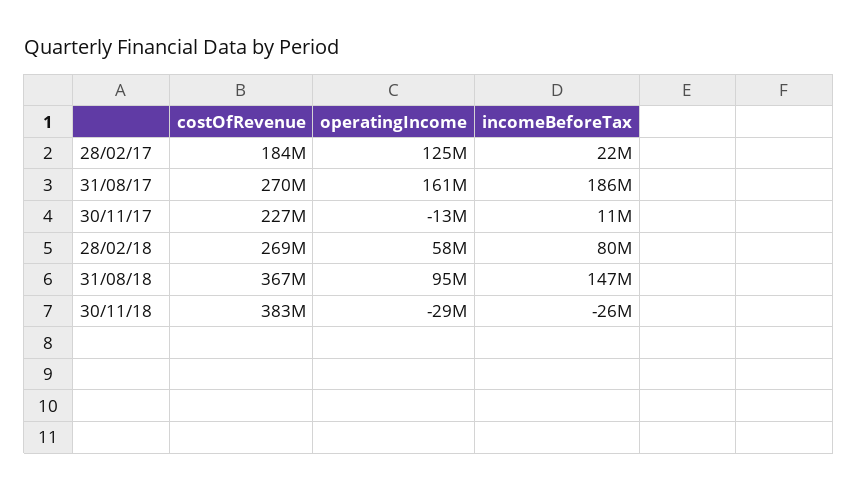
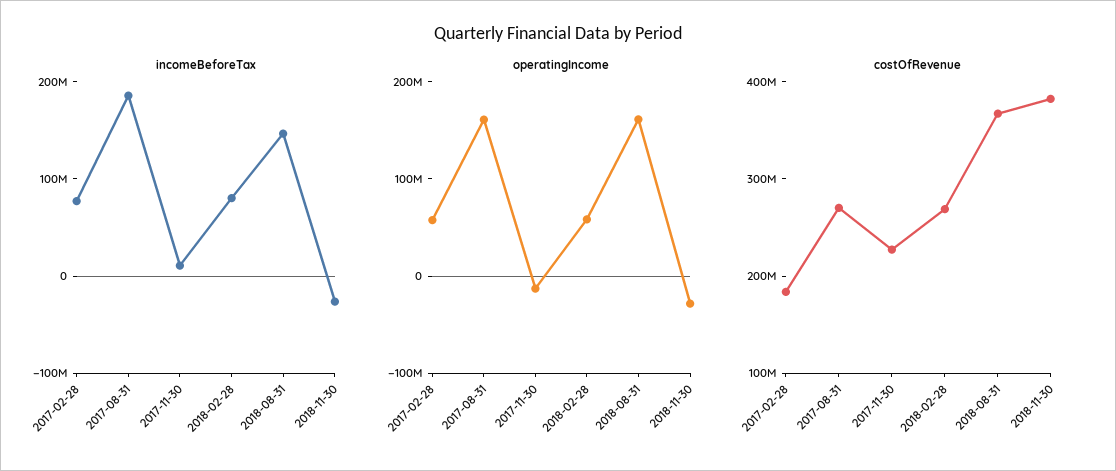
  {
    "costOfRevenue": {
      "28/02/17": 184000000,
      "31/08/17": 270000000,
      "30/11/17": 227000000,
      "28/02/18": 269000000,
      "31/08/18": 367000000,
      "30/11/18": 383000000
    },
    "operatingIncome": {
-     "28/02/17": 125000000,
+     "28/02/17": 60000000,
      "31/08/17": 161000000,
      "30/11/17": -13000000,
      "28/02/18": 58000000,
-     "31/08/18": 95000000,
+     "31/08/18": 160000000,
      "30/11/18": -29000000
    },
    "incomeBeforeTax": {
-     "28/02/17": 22000000,
+     "28/02/17": 80000000,
      "31/08/17": 186000000,
      "30/11/17": 11000000,
      "28/02/18": 80000000,
      "31/08/18": 147000000,
      "30/11/18": -26000000
    }
  }

